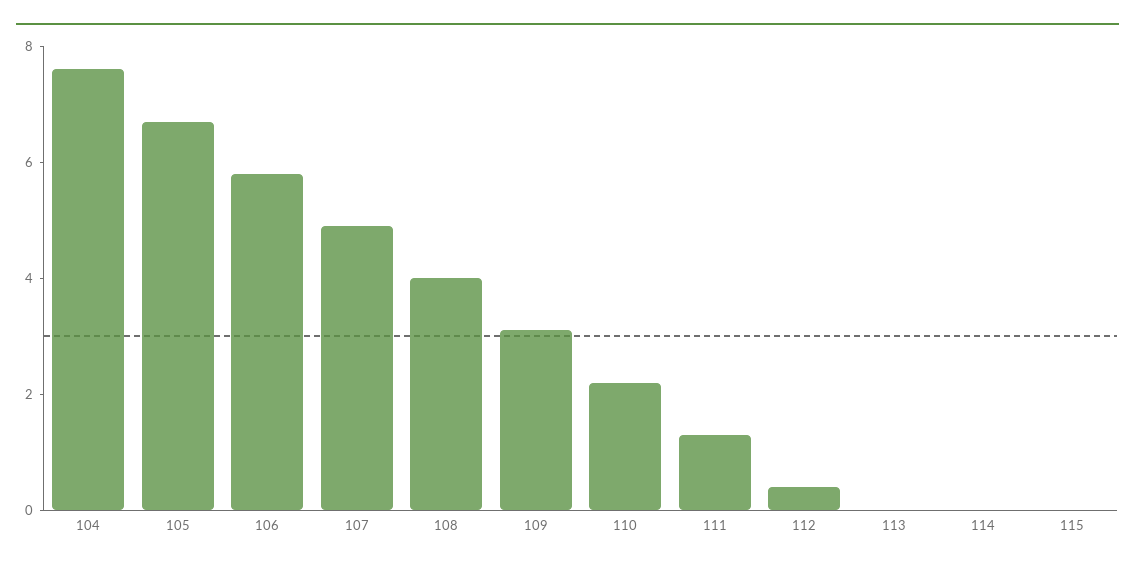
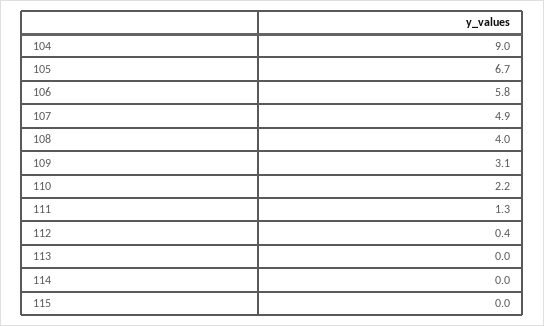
  {
-   "104": 7.5,
+   "104": 9,
    "105": 6.7,
    "106": 5.8,
    "107": 4.9,
    "108": 4,
    "109": 3.1,
    "110": 2.2,
    "111": 1.3,
    "112": 0.4,
    "113": 0,
    "114": 0,
    "115": 0
  }

